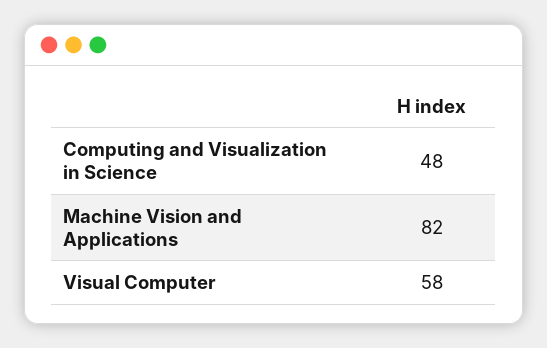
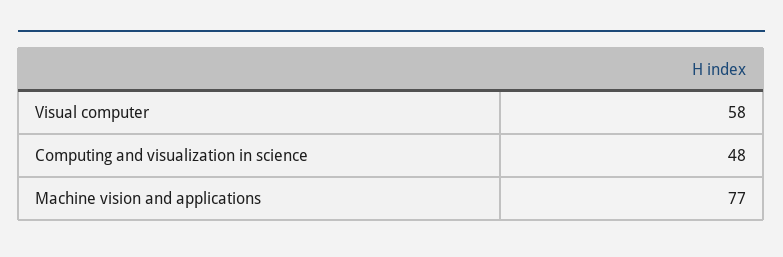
  {
    "Computing and Visualization in Science": 48,
-   "Machine Vision and Applications": 82,
+   "Machine Vision and Applications": 77,
    "Visual Computer": 58
  }

